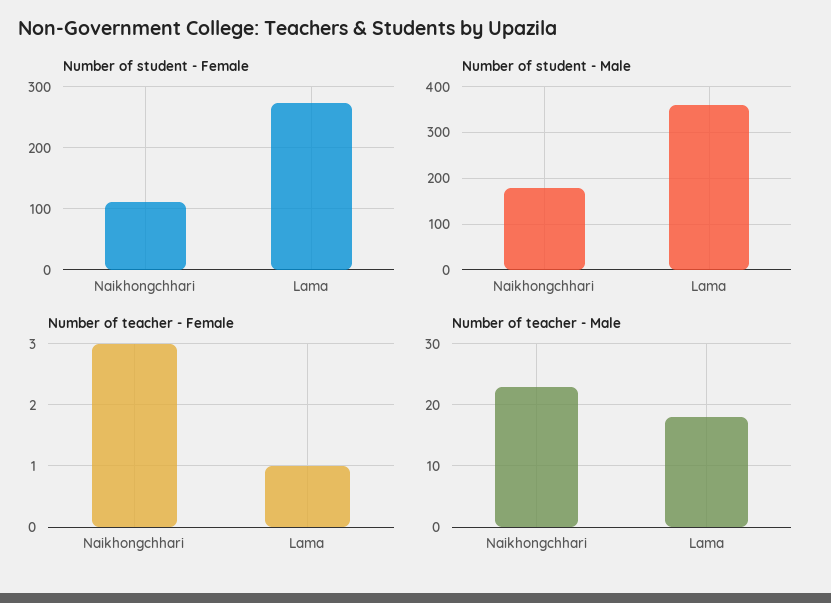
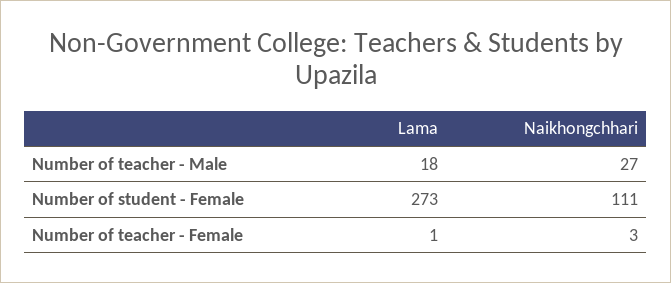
  {
    "Number of student - Female": {
      "Naikhongchhari": 111,
      "Lama": 273
    },
-   "Number of student - Male": {
-     "Naikhongchhari": 180,
-     "Lama": 360
-   },
    "Number of teacher - Female": {
      "Naikhongchhari": 3,
      "Lama": 1
    },
    "Number of teacher - Male": {
-     "Naikhongchhari": 23,
+     "Naikhongchhari": 27,
      "Lama": 18
    }
  }

